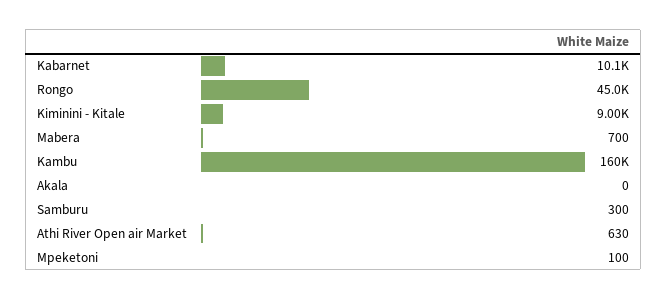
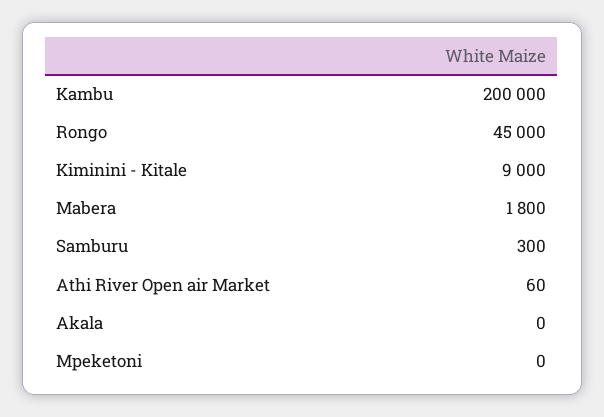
  {
-   "Kabarnet": 10100,
    "Rongo": 45000,
    "Kiminini - Kitale": 9000,
-   "Mabera": 700,
+   "Mabera": 1800,
-   "Kambu": 160000,
+   "Kambu": 200000,
    "Akala": 0,
    "Samburu": 300,
-   "Athi River Open air Market": 630,
+   "Athi River Open air Market": 60,
-   "Mpeketoni": 100
+   "Mpeketoni": 0
  }

